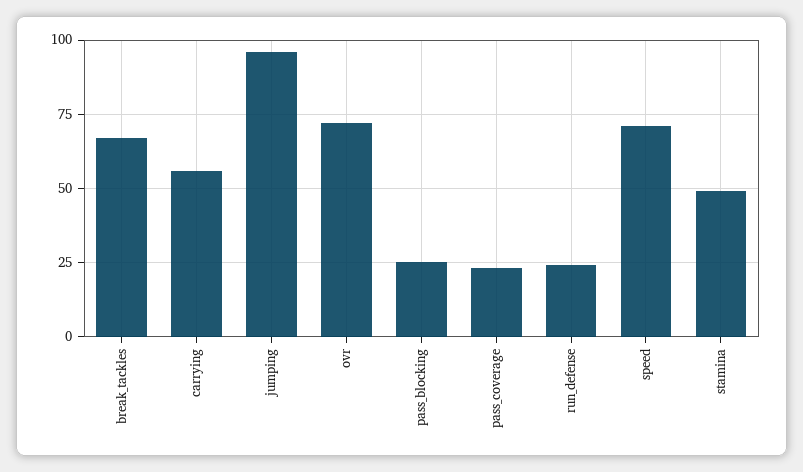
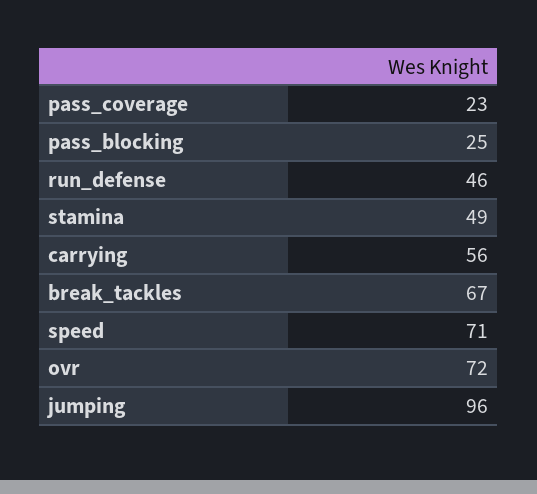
  {
    "break_tackles": 67,
    "carrying": 56,
    "jumping": 96,
    "ovr": 72,
    "pass_blocking": 25,
    "pass_coverage": 23,
-   "run_defense": 25,
+   "run_defense": 46,
    "speed": 71,
    "stamina": 49
  }

